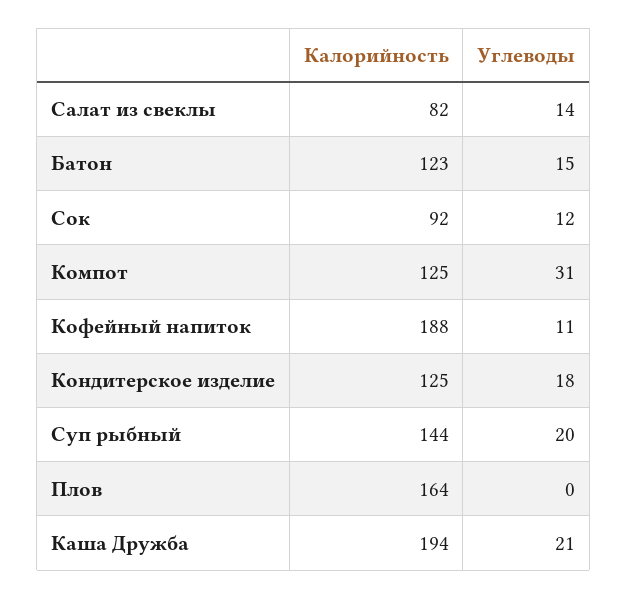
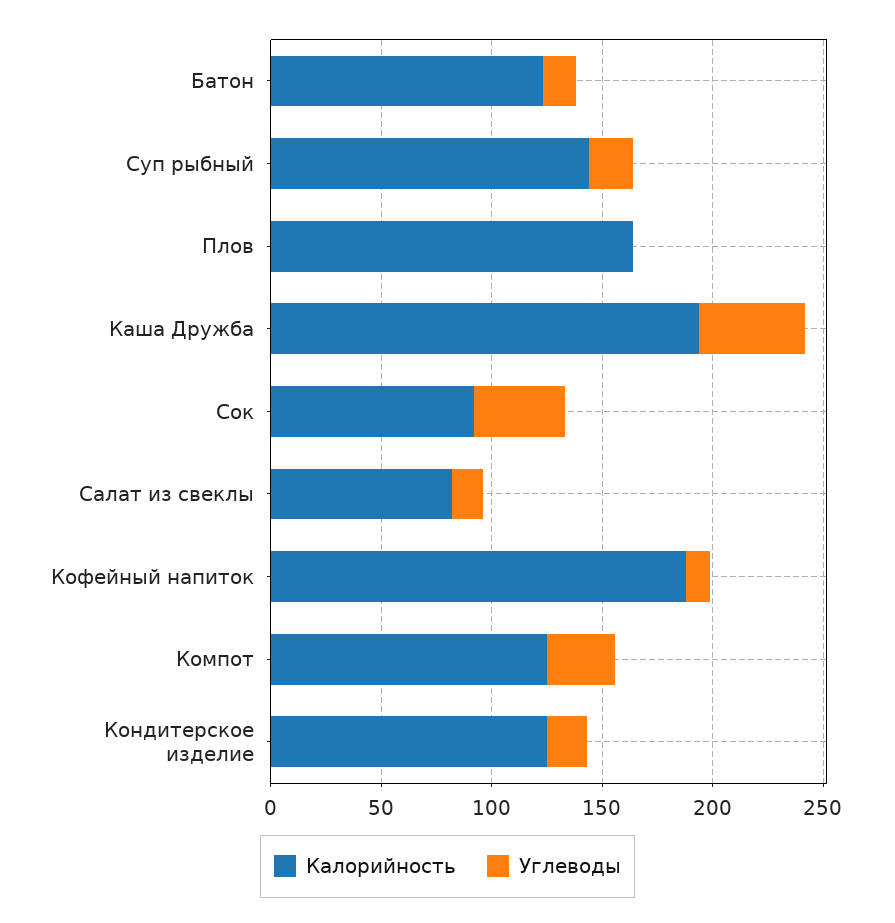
  {
    "Калорийность": {
      "Салат из свеклы": 82,
      "Батон": 123,
      "Сок": 92,
      "Компот": 125,
      "Кофейный напиток": 188,
      "Кондитерское изделие": 125,
      "Суп рыбный": 144,
      "Плов": 164,
      "Каша Дружба": 194
    },
    "Углеводы": {
      "Салат из свеклы": 14,
      "Батон": 15,
-     "Сок": 12,
+     "Сок": 40,
      "Компот": 31,
      "Кофейный напиток": 11,
      "Кондитерское изделие": 18,
      "Суп рыбный": 20,
      "Плов": 0,
-     "Каша Дружба": 21
+     "Каша Дружба": 50
    }
  }

